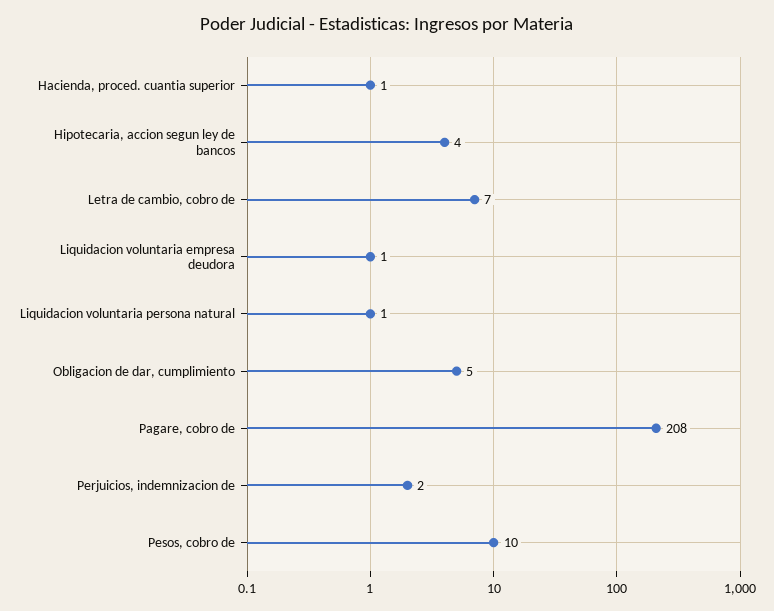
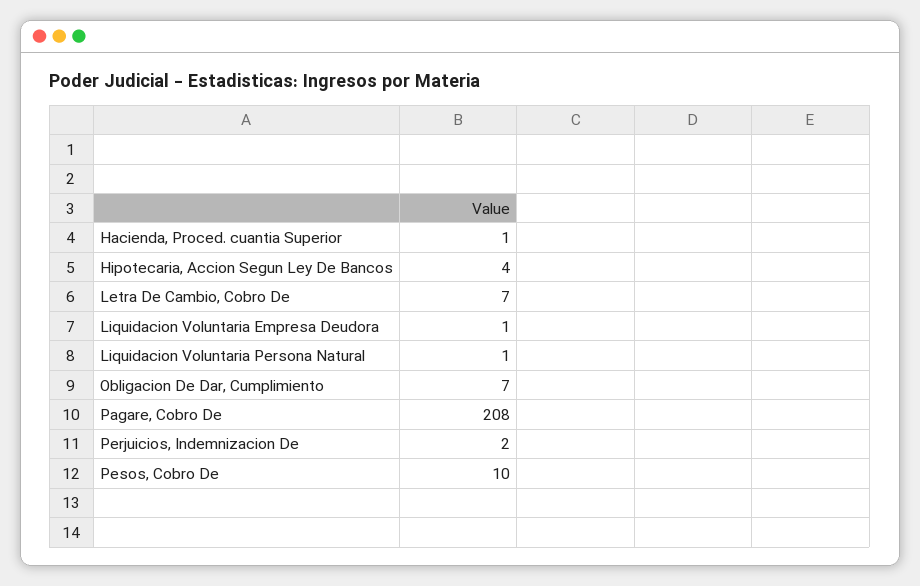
  {
    "Hacienda, proced. cuantia superior": 1,
    "Hipotecaria, accion segun ley de bancos": 4,
    "Letra de cambio, cobro de": 7,
    "Liquidacion voluntaria empresa deudora": 1,
    "Liquidacion voluntaria persona natural": 1,
-   "Obligacion de dar, cumplimiento": 5,
+   "Obligacion de dar, cumplimiento": 7,
    "Pagare, cobro de": 208,
    "Perjuicios, indemnizacion de": 2,
    "Pesos, cobro de": 10
  }

